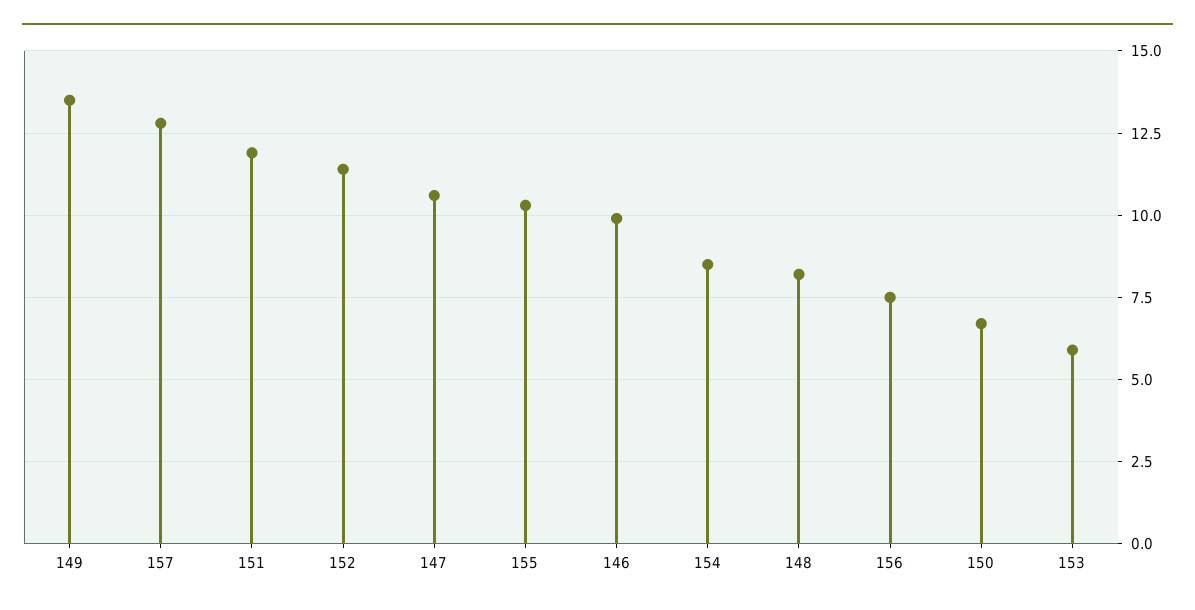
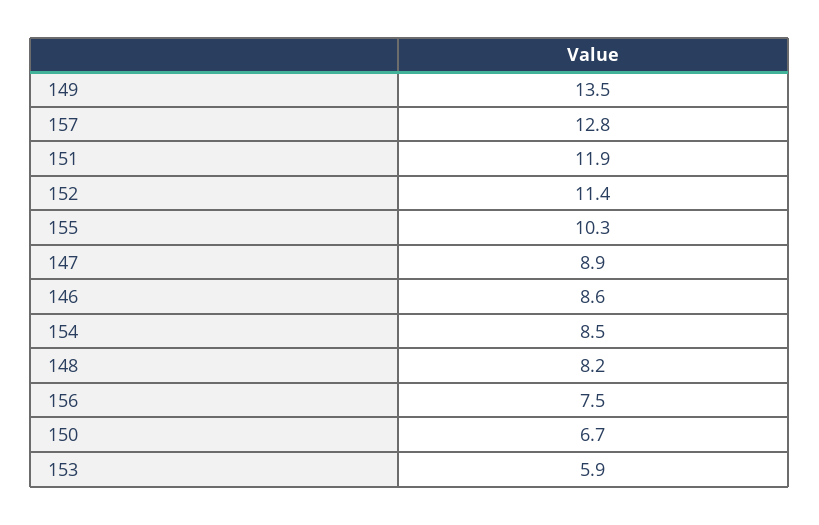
  {
    "149": 13.5,
    "157": 12.8,
    "151": 11.9,
    "152": 11.4,
-   "147": 10.5,
+   "147": 8.9,
    "155": 10.3,
-   "146": 10,
+   "146": 8.6,
    "154": 8.5,
    "148": 8.2,
    "156": 7.5,
    "150": 6.7,
    "153": 5.9
  }

